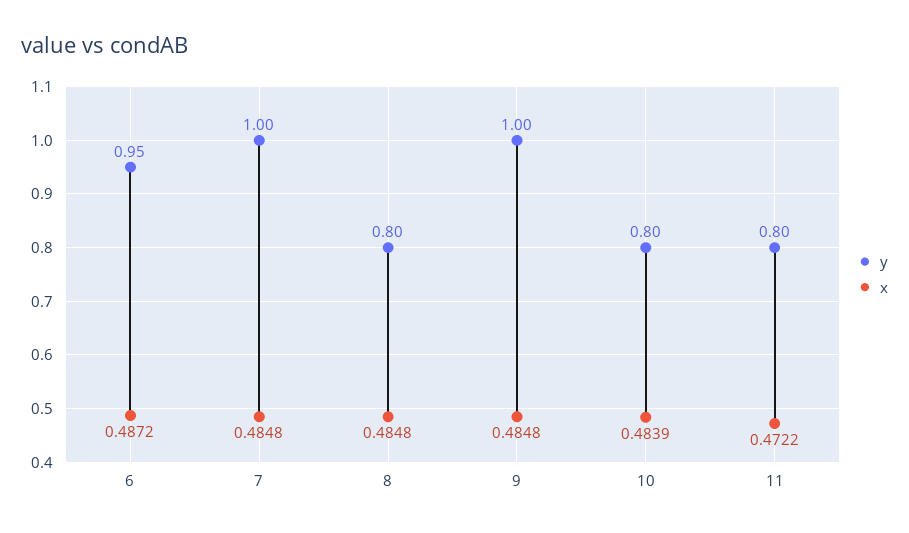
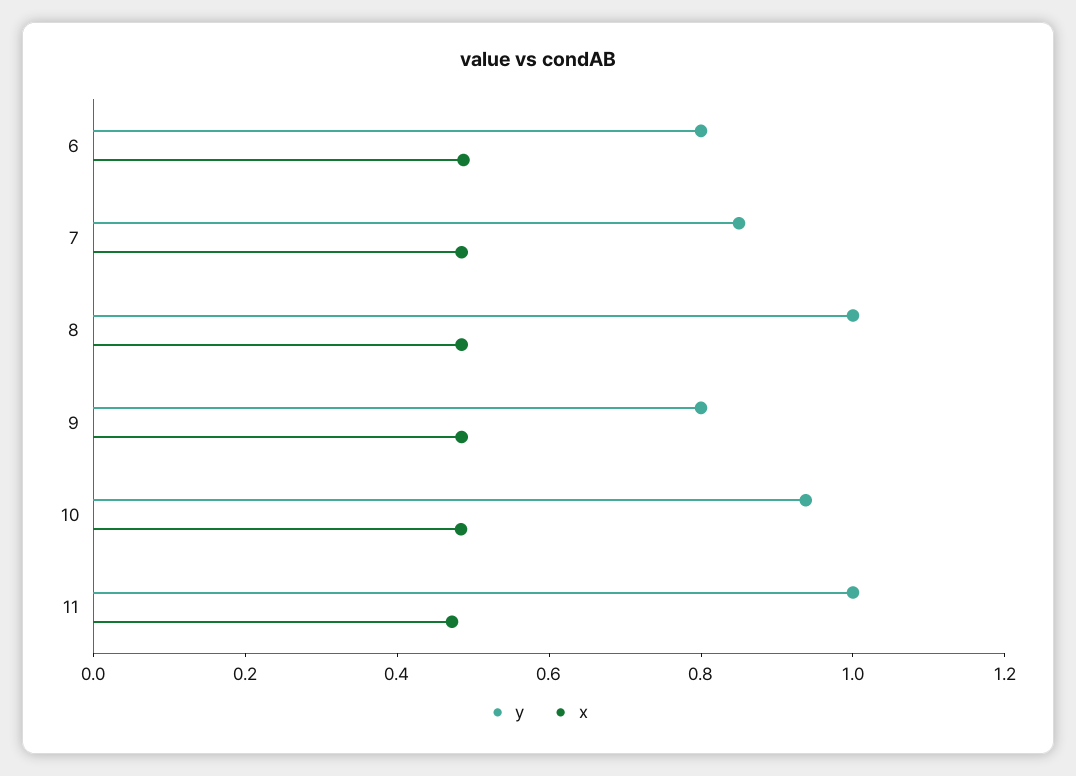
  {
    "y": {
-     "6": 0.95,
+     "6": 0.8,
-     "7": 1,
+     "7": 0.85,
-     "8": 0.8,
+     "8": 1,
-     "9": 1,
+     "9": 0.8,
-     "10": 0.8,
+     "10": 0.95,
-     "11": 0.8
+     "11": 1
    },
    "x": {
      "6": 0.4872,
      "7": 0.4848,
      "8": 0.4848,
      "9": 0.4848,
      "10": 0.4839,
      "11": 0.4722
    }
  }

